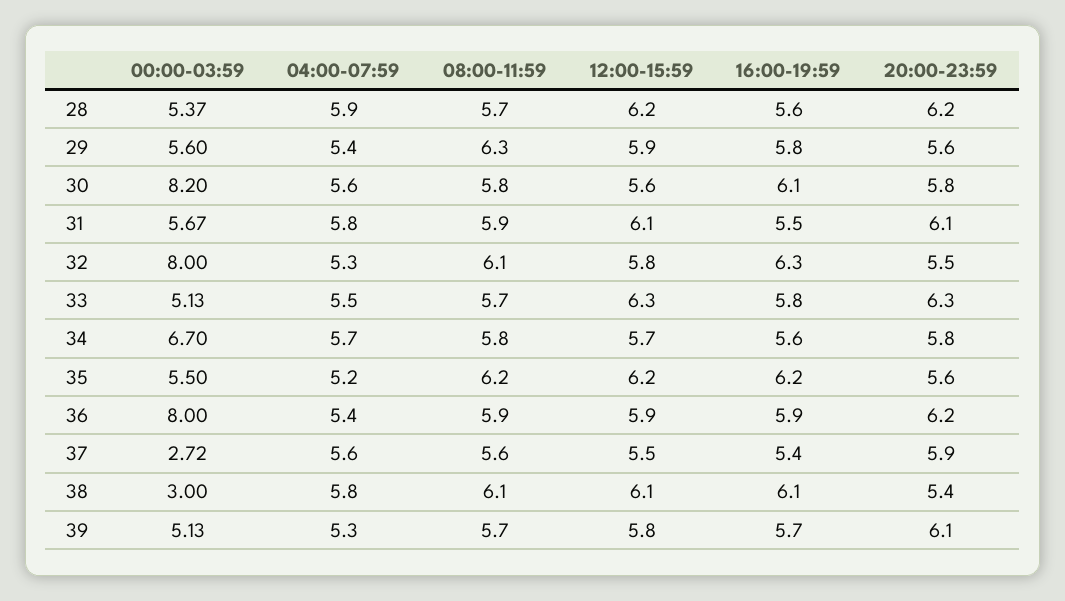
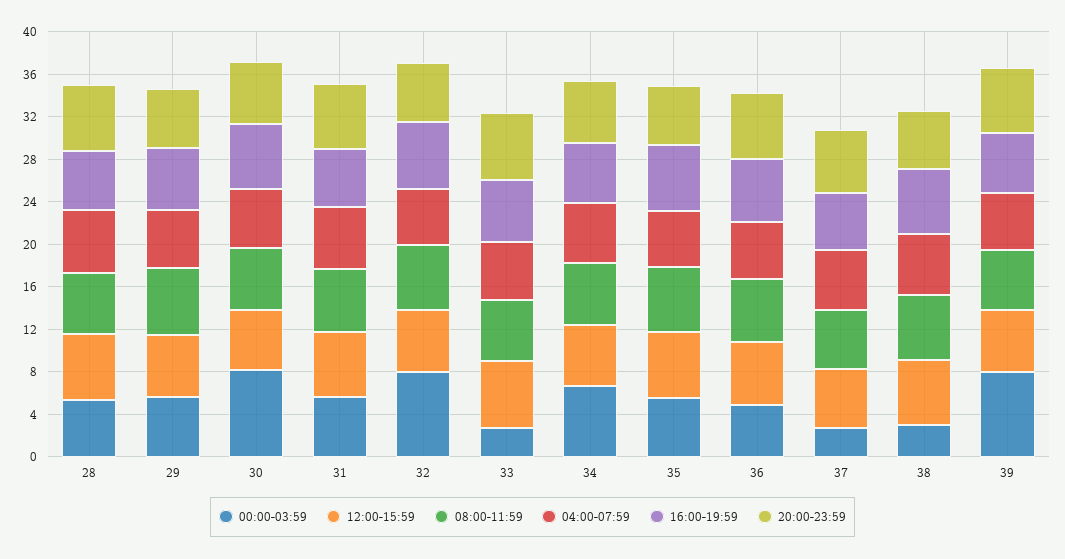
  {
    "00:00-03:59": {
      "28": 5.37,
      "29": 5.6,
      "30": 8.2,
      "31": 5.67,
      "32": 8,
-     "33": 5.13,
+     "33": 3,
      "34": 6.7,
      "35": 5.5,
-     "36": 8,
+     "36": 5,
      "37": 2.72,
      "38": 3,
-     "39": 5.13
+     "39": 8
    },
    "04:00-07:59": {
      "28": 5.9,
      "29": 5.4,
      "30": 5.6,
      "31": 5.8,
      "32": 5.3,
      "33": 5.5,
      "34": 5.7,
      "35": 5.2,
      "36": 5.4,
      "37": 5.6,
      "38": 5.8,
      "39": 5.3
    },
    "08:00-11:59": {
      "28": 5.7,
      "29": 6.3,
      "30": 5.8,
      "31": 5.9,
      "32": 6.1,
      "33": 5.7,
      "34": 5.8,
      "35": 6.2,
      "36": 5.9,
      "37": 5.6,
      "38": 6.1,
      "39": 5.7
    },
    "12:00-15:59": {
      "28": 6.2,
      "29": 5.9,
      "30": 5.6,
      "31": 6.1,
      "32": 5.8,
      "33": 6.3,
      "34": 5.7,
      "35": 6.2,
      "36": 5.9,
      "37": 5.5,
      "38": 6.1,
      "39": 5.8
    },
    "16:00-19:59": {
      "28": 5.6,
      "29": 5.8,
      "30": 6.1,
      "31": 5.5,
      "32": 6.3,
      "33": 5.8,
      "34": 5.6,
      "35": 6.2,
      "36": 5.9,
      "37": 5.4,
      "38": 6.1,
      "39": 5.7
    },
    "20:00-23:59": {
      "28": 6.2,
      "29": 5.6,
      "30": 5.8,
      "31": 6.1,
      "32": 5.5,
      "33": 6.3,
      "34": 5.8,
      "35": 5.6,
      "36": 6.2,
      "37": 5.9,
      "38": 5.4,
      "39": 6.1
    }
  }

